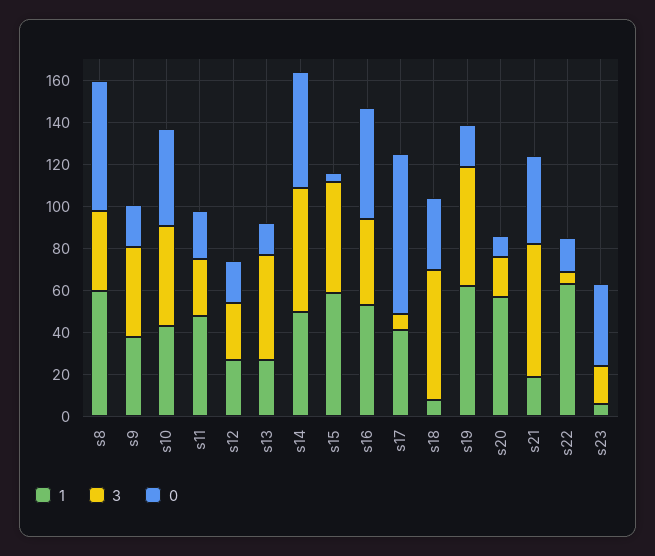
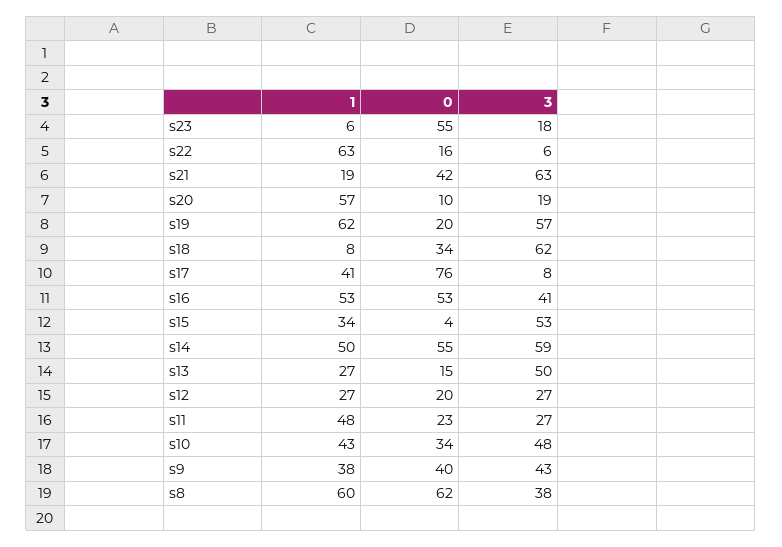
  {
    "1": {
      "s8": 60,
      "s9": 38,
      "s10": 43,
      "s11": 48,
      "s12": 27,
      "s13": 27,
      "s14": 50,
-     "s15": 60,
+     "s15": 34,
      "s16": 53,
      "s17": 41,
      "s18": 8,
      "s19": 62,
      "s20": 57,
      "s21": 19,
      "s22": 63,
      "s23": 6
    },
    "3": {
      "s8": 38,
      "s9": 43,
      "s10": 48,
      "s11": 27,
      "s12": 27,
      "s13": 50,
      "s14": 59,
      "s15": 53,
      "s16": 41,
      "s17": 8,
      "s18": 62,
      "s19": 57,
      "s20": 19,
      "s21": 63,
      "s22": 6,
      "s23": 18
    },
    "0": {
      "s8": 62,
-     "s9": 20,
+     "s9": 40,
-     "s10": 45,
+     "s10": 34,
      "s11": 23,
      "s12": 20,
      "s13": 15,
      "s14": 55,
      "s15": 4,
      "s16": 53,
      "s17": 76,
      "s18": 34,
      "s19": 20,
      "s20": 10,
      "s21": 42,
      "s22": 16,
-     "s23": 40
+     "s23": 55
    }
  }

